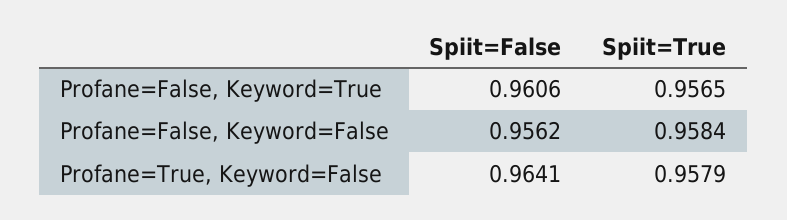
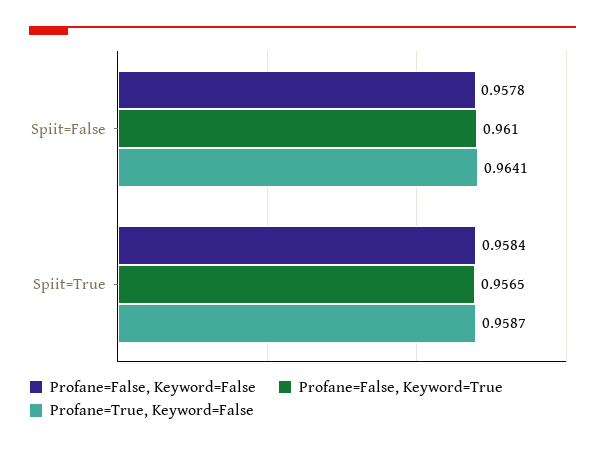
  {
    "Profane=False, Keyword=True": {
-     "Spiit=False": 0.9606,
+     "Spiit=False": 0.961,
      "Spiit=True": 0.9565
    },
    "Profane=False, Keyword=False": {
-     "Spiit=False": 0.9562,
+     "Spiit=False": 0.9578,
      "Spiit=True": 0.9584
    },
    "Profane=True, Keyword=False": {
      "Spiit=False": 0.9641,
-     "Spiit=True": 0.9579
+     "Spiit=True": 0.9587
    }
  }

